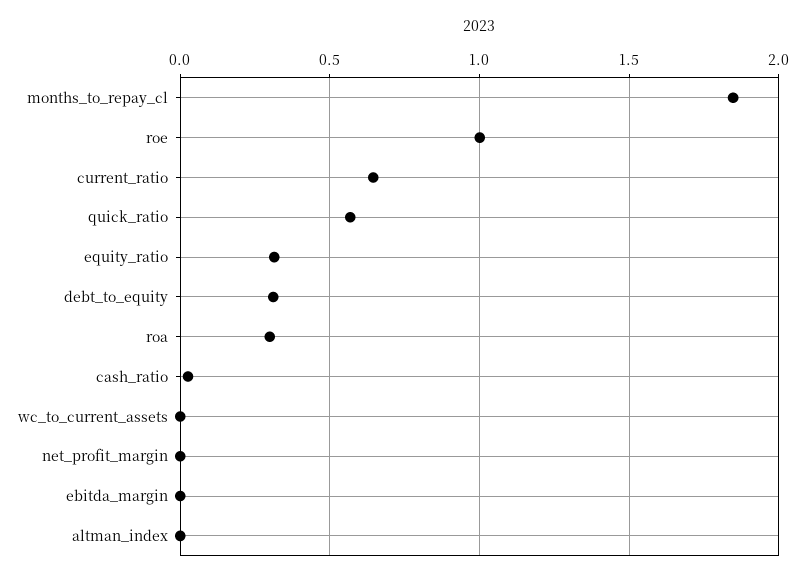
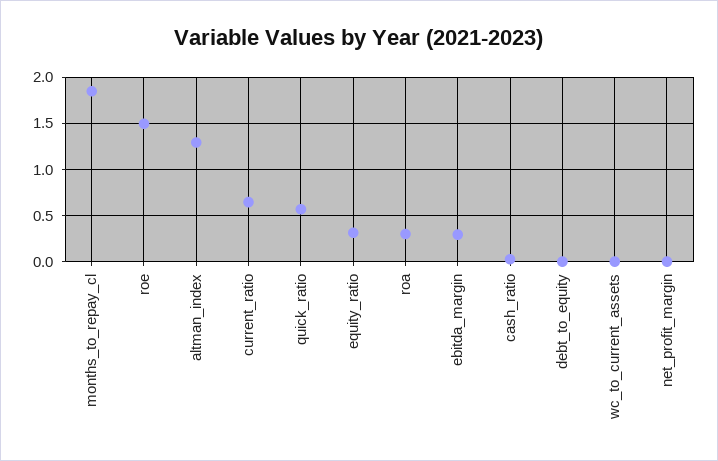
  {
    "months_to_repay_cl": 1.85,
-   "roe": 1,
+   "roe": 1.5,
    "current_ratio": 0.65,
    "quick_ratio": 0.55,
    "equity_ratio": 0.3,
-   "debt_to_equity": 0.3,
+   "debt_to_equity": 0,
    "roa": 0.3,
    "cash_ratio": 0.05,
    "wc_to_current_assets": 0,
    "net_profit_margin": 0,
-   "ebitda_margin": 0,
+   "ebitda_margin": 0.3,
-   "altman_index": 0
+   "altman_index": 1.3
  }

